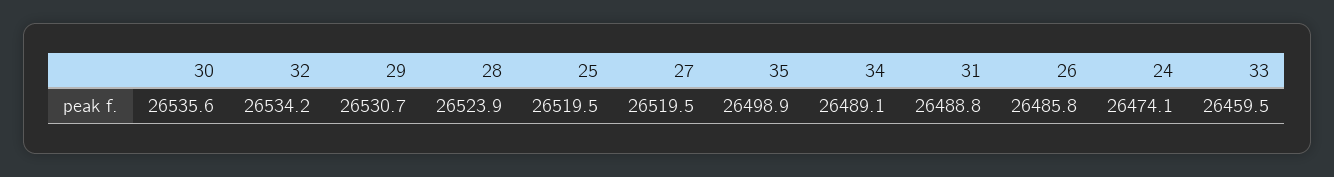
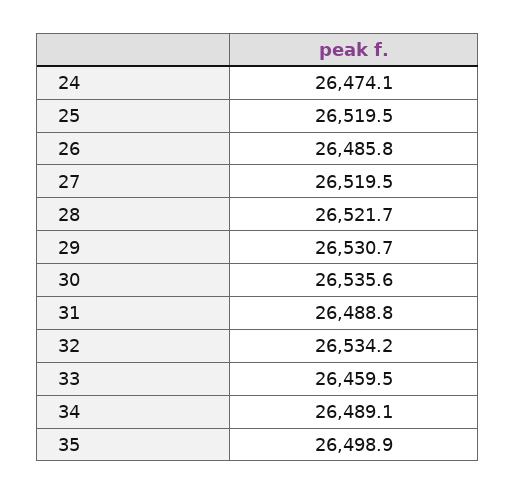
  {
    "30": 26535.6,
    "32": 26534.2,
    "29": 26530.7,
-   "28": 26523.9,
+   "28": 26521.7,
    "25": 26519.5,
    "27": 26519.5,
    "35": 26498.9,
    "34": 26489.1,
    "31": 26488.8,
    "26": 26485.8,
    "24": 26474.1,
    "33": 26459.5
  }

